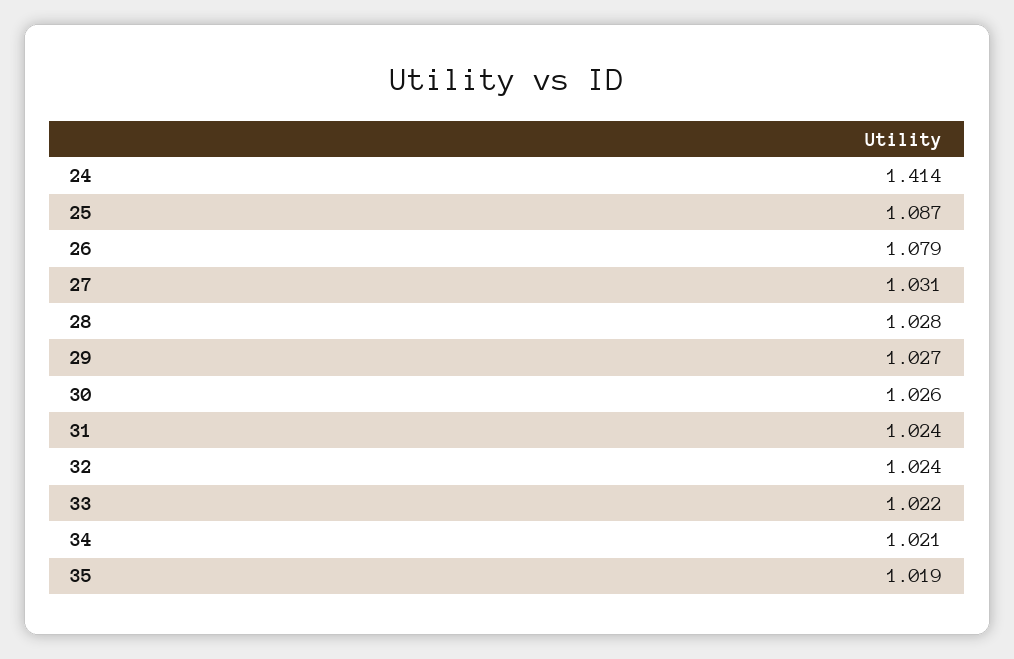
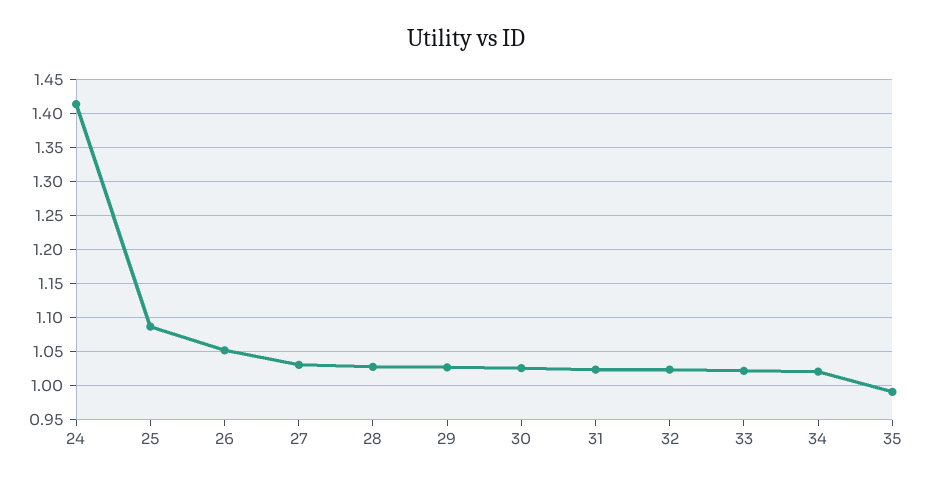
  {
    "24": 1.414,
    "25": 1.087,
-   "26": 1.079,
+   "26": 1.05,
    "27": 1.031,
    "28": 1.028,
    "29": 1.027,
    "30": 1.026,
    "31": 1.024,
    "32": 1.024,
    "33": 1.022,
    "34": 1.021,
-   "35": 1.019
+   "35": 0.99
  }

